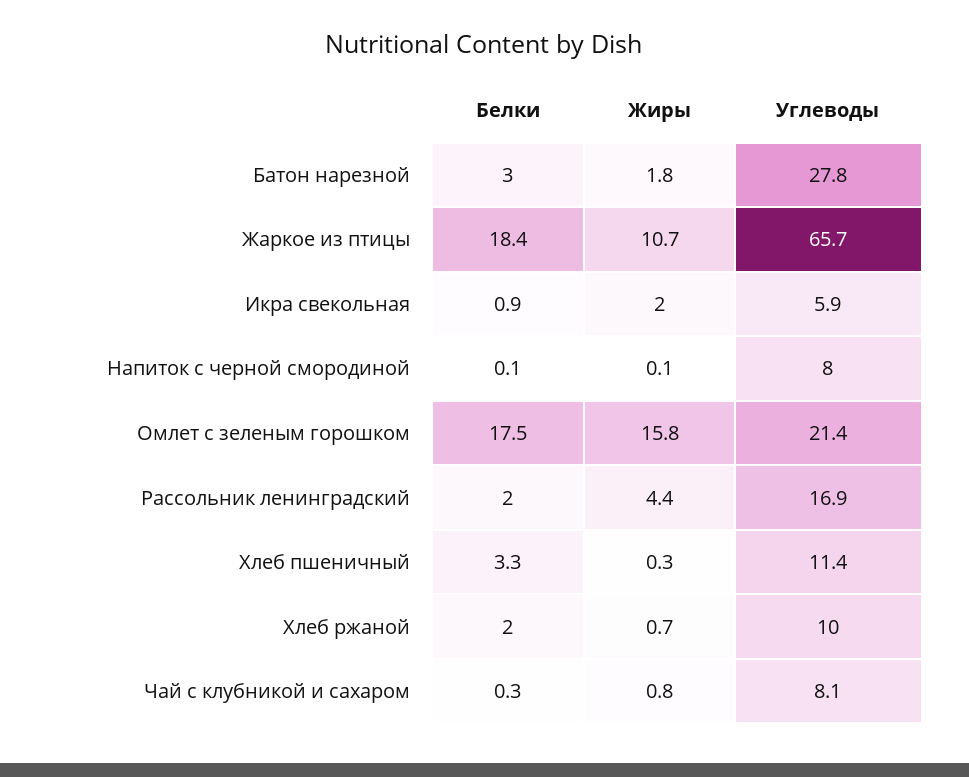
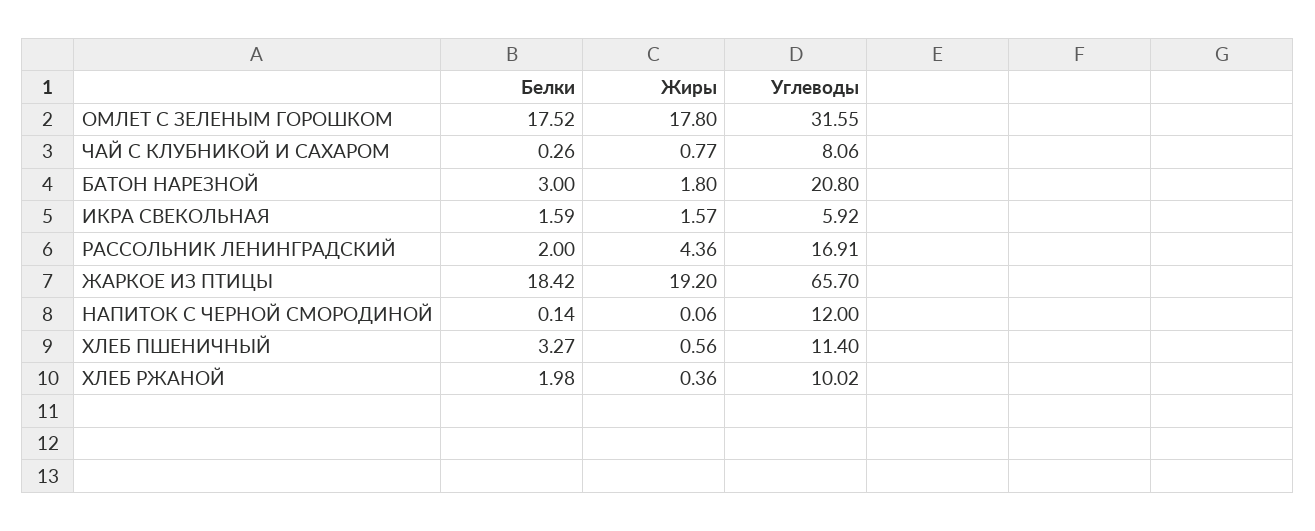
  {
    "Белки": {
      "Батон нарезной": 3,
      "Жаркое из птицы": 18.42,
-     "Икра свекольная": 0.9,
+     "Икра свекольная": 1.59,
      "Напиток с черной смородиной": 0.14,
      "Омлет с зеленым горошком": 17.52,
      "Рассольник ленинградский": 2,
      "Хлеб пшеничный": 3.27,
      "Хлеб ржаной": 1.98,
      "Чай с клубникой и сахаром": 0.26
    },
    "Жиры": {
      "Батон нарезной": 1.8,
-     "Жаркое из птицы": 10.7,
+     "Жаркое из птицы": 19.2,
-     "Икра свекольная": 2,
+     "Икра свекольная": 1.57,
      "Напиток с черной смородиной": 0.06,
-     "Омлет с зеленым горошком": 15.8,
+     "Омлет с зеленым горошком": 17.8,
      "Рассольник ленинградский": 4.36,
-     "Хлеб пшеничный": 0.3,
+     "Хлеб пшеничный": 0.56,
-     "Хлеб ржаной": 0.7,
+     "Хлеб ржаной": 0.36,
      "Чай с клубникой и сахаром": 0.77
    },
    "Углеводы": {
-     "Батон нарезной": 27.8,
+     "Батон нарезной": 20.8,
      "Жаркое из птицы": 65.7,
      "Икра свекольная": 5.92,
-     "Напиток с черной смородиной": 8,
+     "Напиток с черной смородиной": 12,
-     "Омлет с зеленым горошком": 21.4,
+     "Омлет с зеленым горошком": 31.55,
      "Рассольник ленинградский": 16.91,
      "Хлеб пшеничный": 11.4,
      "Хлеб ржаной": 10.02,
      "Чай с клубникой и сахаром": 8.06
    }
  }

